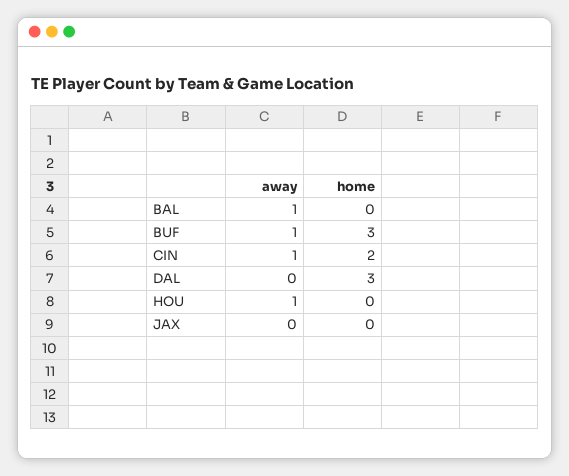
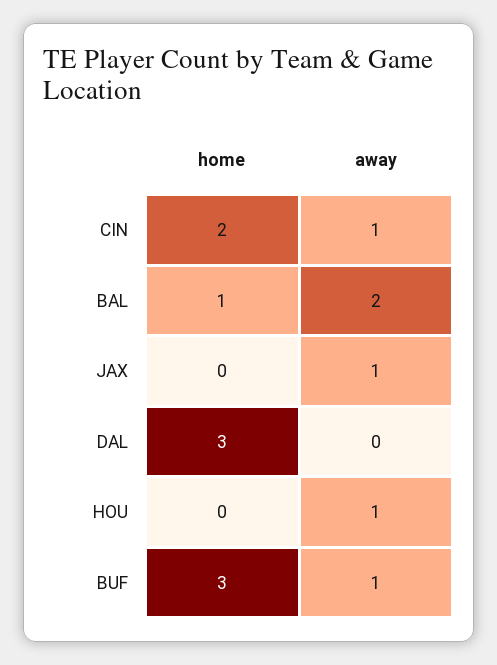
  {
    "away": {
-     "BAL": 1,
+     "BAL": 2,
      "BUF": 1,
      "CIN": 1,
      "DAL": 0,
      "HOU": 1,
-     "JAX": 0
+     "JAX": 1
    },
    "home": {
-     "BAL": 0,
+     "BAL": 1,
      "BUF": 3,
      "CIN": 2,
      "DAL": 3,
      "HOU": 0,
      "JAX": 0
    }
  }

